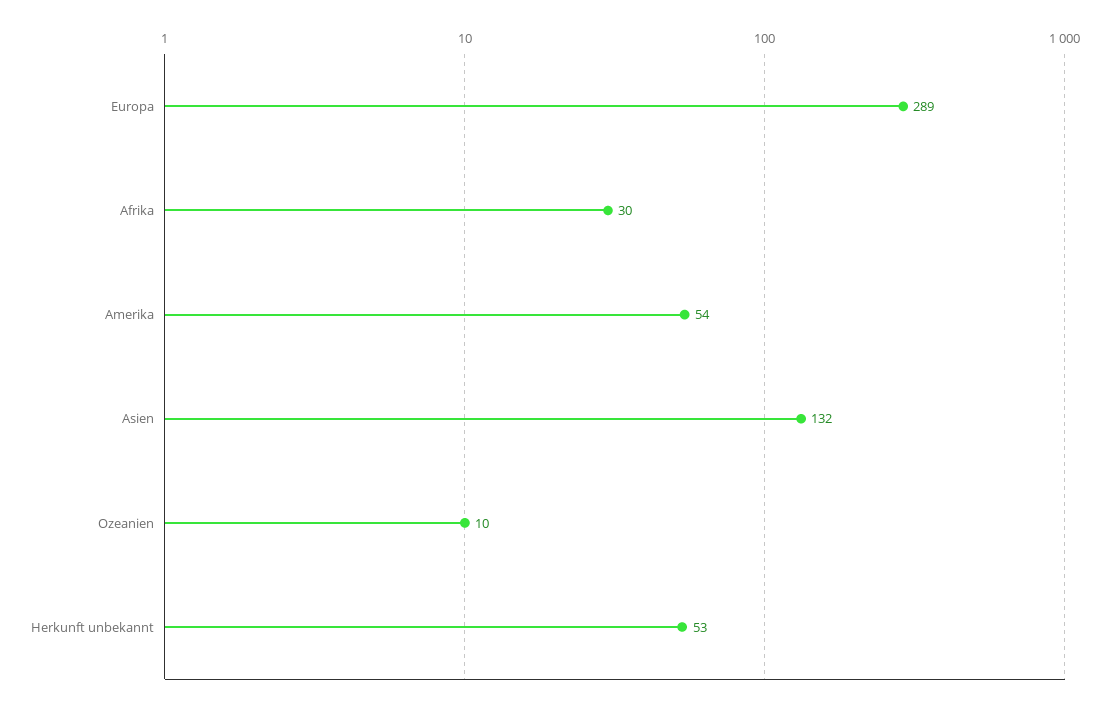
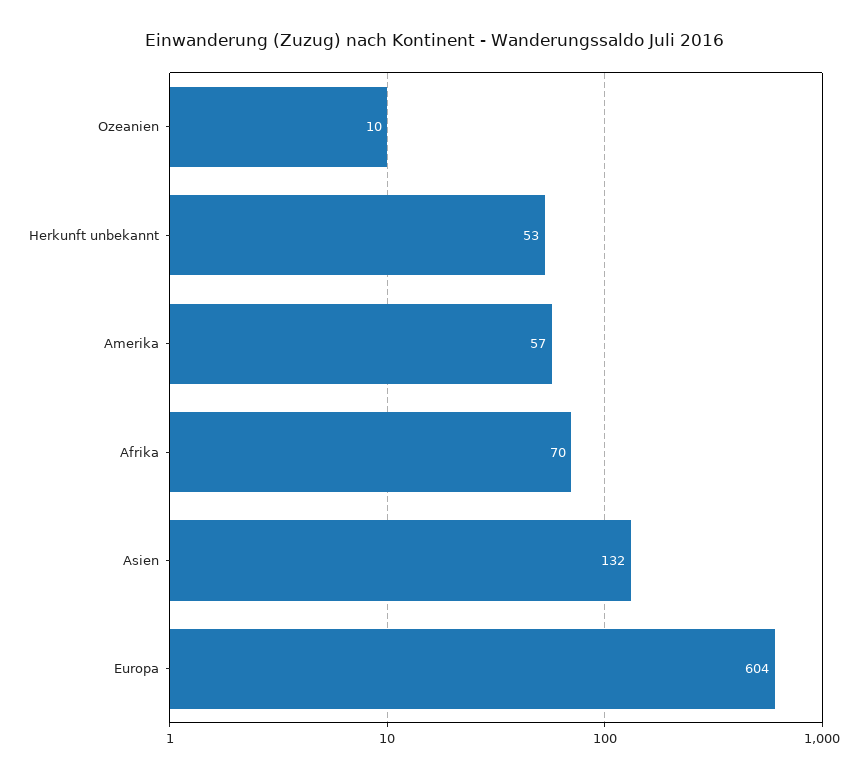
  {
-   "Europa": 289,
+   "Europa": 604,
-   "Afrika": 30,
+   "Afrika": 70,
-   "Amerika": 54,
+   "Amerika": 57,
    "Asien": 132,
    "Ozeanien": 10,
    "Herkunft unbekannt": 53
  }

